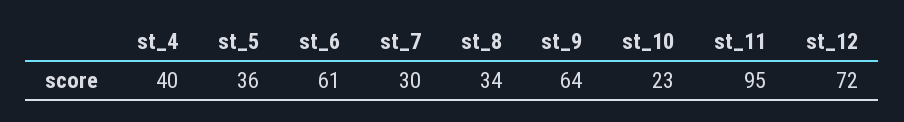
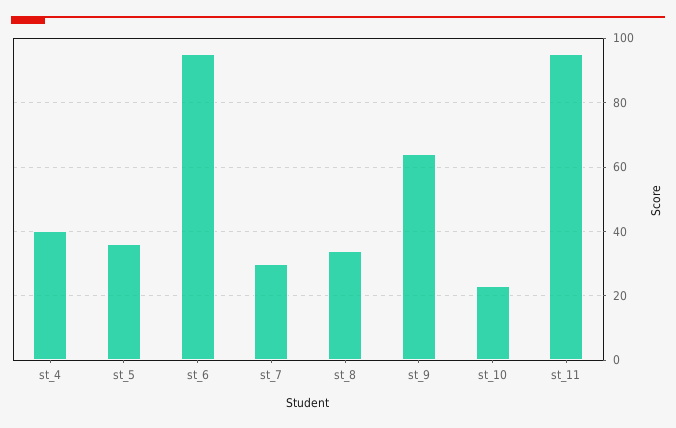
  {
    "st_4": 40,
    "st_5": 36,
-   "st_6": 61,
+   "st_6": 95,
    "st_7": 30,
    "st_8": 34,
    "st_9": 64,
    "st_10": 23,
-   "st_11": 95,
+   "st_11": 95
-   "st_12": 72
  }

